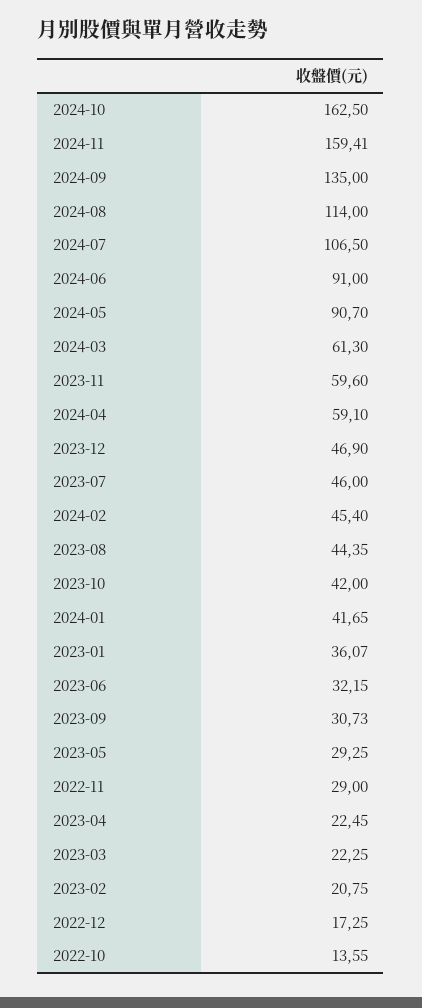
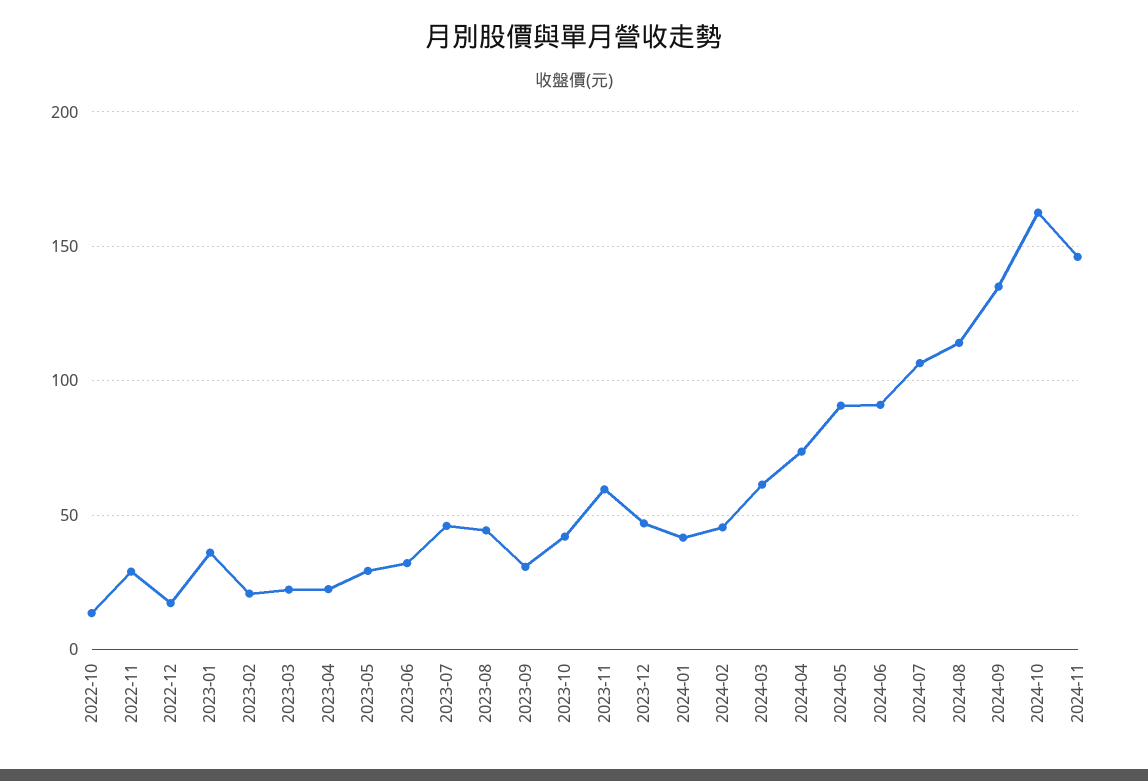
  {
    "2024-10": 162.5,
-   "2024-11": 159.41,
+   "2024-11": 145,
    "2024-09": 135,
    "2024-08": 114,
    "2024-07": 106.5,
    "2024-06": 91,
    "2024-05": 90.7,
    "2024-03": 61.3,
    "2023-11": 59.6,
-   "2024-04": 59.1,
+   "2024-04": 75,
    "2023-12": 46.9,
    "2023-07": 46,
    "2024-02": 45.4,
    "2023-08": 44.35,
    "2023-10": 42,
    "2024-01": 41.65,
    "2023-01": 36.07,
    "2023-06": 32.15,
    "2023-09": 30.73,
    "2023-05": 29.25,
    "2022-11": 29,
    "2023-04": 22.45,
    "2023-03": 22.25,
    "2023-02": 20.75,
    "2022-12": 17.25,
    "2022-10": 13.55
  }

